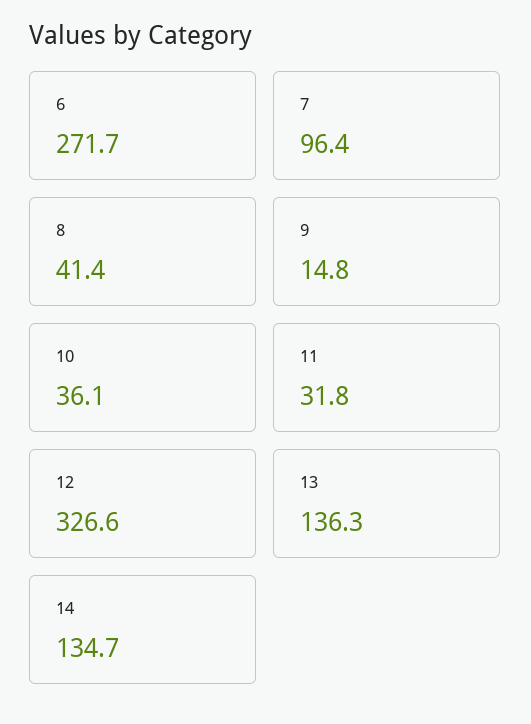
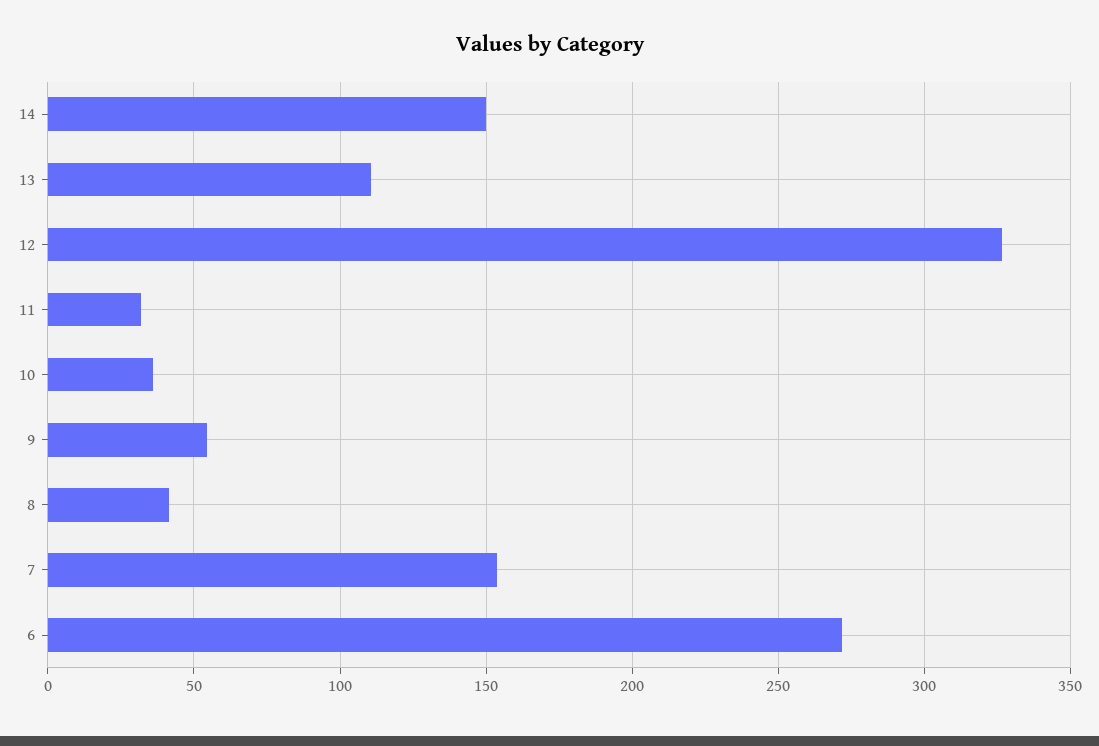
  {
    "6": 271.7,
-   "7": 96.4,
+   "7": 155,
    "8": 41.4,
-   "9": 14.8,
+   "9": 55,
    "10": 36.1,
    "11": 31.8,
    "12": 326.6,
-   "13": 136.3,
+   "13": 110,
-   "14": 134.7
+   "14": 150
  }

